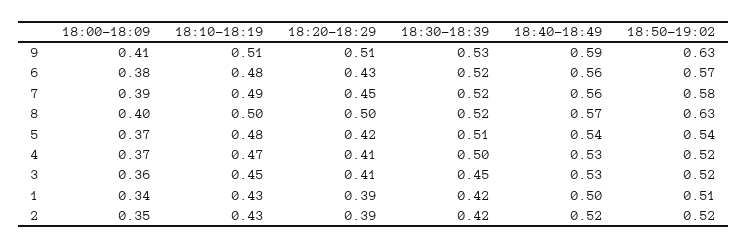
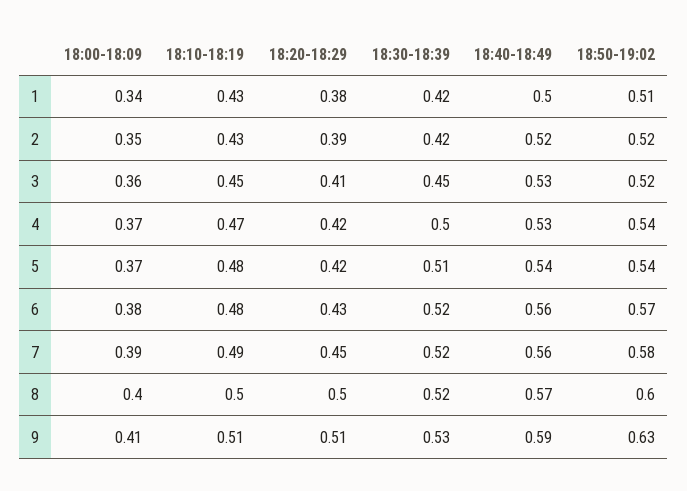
  {
    "18:00-18:09": {
      "9": 0.41,
      "6": 0.38,
      "7": 0.39,
      "8": 0.4,
      "5": 0.37,
      "4": 0.37,
      "3": 0.36,
      "1": 0.34,
      "2": 0.35
    },
    "18:10-18:19": {
      "9": 0.51,
      "6": 0.48,
      "7": 0.49,
      "8": 0.5,
      "5": 0.48,
      "4": 0.47,
      "3": 0.45,
      "1": 0.43,
      "2": 0.43
    },
    "18:20-18:29": {
      "9": 0.51,
      "6": 0.43,
      "7": 0.45,
      "8": 0.5,
      "5": 0.42,
-     "4": 0.41,
+     "4": 0.42,
      "3": 0.41,
-     "1": 0.39,
+     "1": 0.38,
      "2": 0.39
    },
    "18:30-18:39": {
      "9": 0.53,
      "6": 0.52,
      "7": 0.52,
      "8": 0.52,
      "5": 0.51,
      "4": 0.5,
      "3": 0.45,
      "1": 0.42,
      "2": 0.42
    },
    "18:40-18:49": {
      "9": 0.59,
      "6": 0.56,
      "7": 0.56,
      "8": 0.57,
      "5": 0.54,
      "4": 0.53,
      "3": 0.53,
      "1": 0.5,
      "2": 0.52
    },
    "18:50-19:02": {
      "9": 0.63,
      "6": 0.57,
      "7": 0.58,
-     "8": 0.63,
+     "8": 0.6,
      "5": 0.54,
-     "4": 0.52,
+     "4": 0.54,
      "3": 0.52,
      "1": 0.51,
      "2": 0.52
    }
  }

